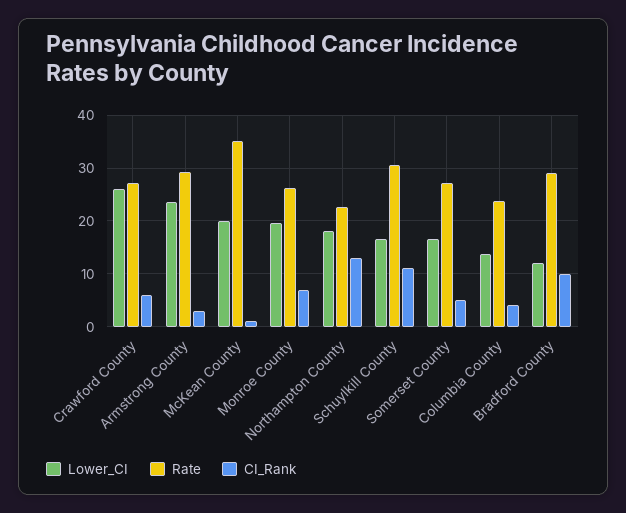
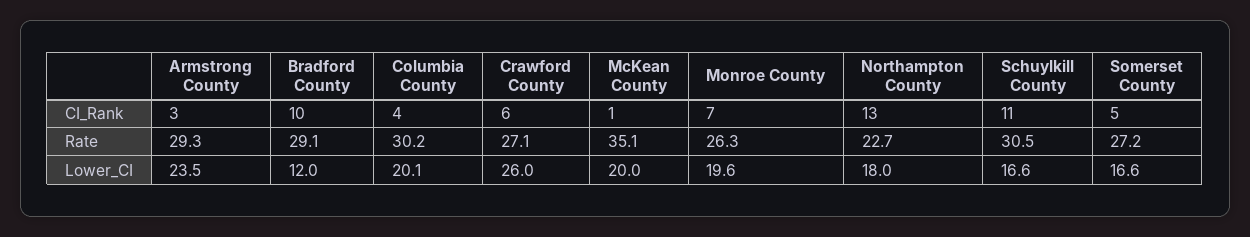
  {
    "Lower_CI": {
      "Crawford County": 26,
      "Armstrong County": 23.5,
      "McKean County": 20,
      "Monroe County": 19.6,
      "Northampton County": 18,
      "Schuylkill County": 16.6,
      "Somerset County": 16.6,
-     "Columbia County": 14,
+     "Columbia County": 20.1,
      "Bradford County": 12
    },
    "Rate": {
      "Crawford County": 27.1,
      "Armstrong County": 29.3,
      "McKean County": 35.1,
      "Monroe County": 26.3,
      "Northampton County": 22.7,
      "Schuylkill County": 30.5,
      "Somerset County": 27.2,
-     "Columbia County": 24,
+     "Columbia County": 30.2,
      "Bradford County": 29.1
    },
    "CI_Rank": {
      "Crawford County": 6,
      "Armstrong County": 3,
      "McKean County": 1,
      "Monroe County": 7,
      "Northampton County": 13,
      "Schuylkill County": 11,
      "Somerset County": 5,
      "Columbia County": 4,
      "Bradford County": 10
    }
  }

